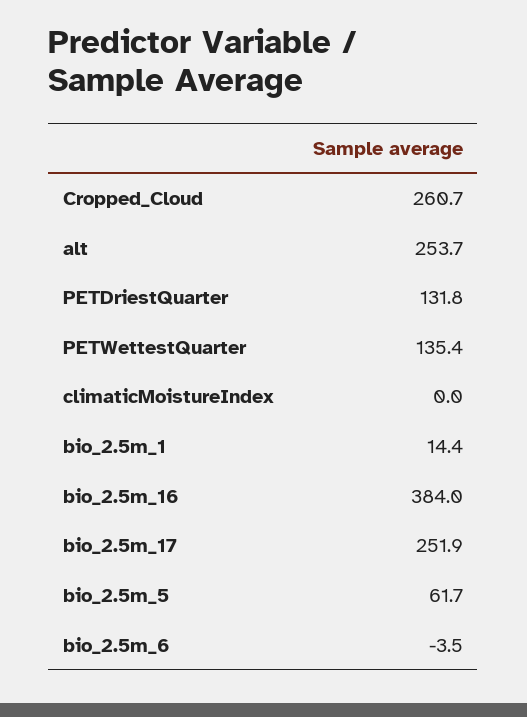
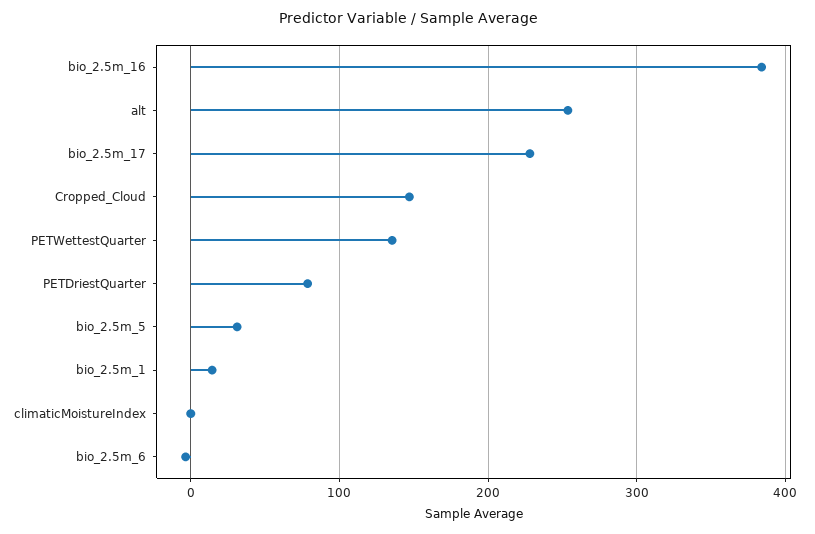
  {
-   "Cropped_Cloud": 260.7,
+   "Cropped_Cloud": 150,
    "alt": 253.7,
-   "PETDriestQuarter": 131.8,
+   "PETDriestQuarter": 80,
    "PETWettestQuarter": 135.4,
    "climaticMoistureIndex": 0,
    "bio_2.5m_1": 14.4,
    "bio_2.5m_16": 384,
-   "bio_2.5m_17": 251.9,
+   "bio_2.5m_17": 230,
-   "bio_2.5m_5": 61.7,
+   "bio_2.5m_5": 30,
    "bio_2.5m_6": -3.5
  }

